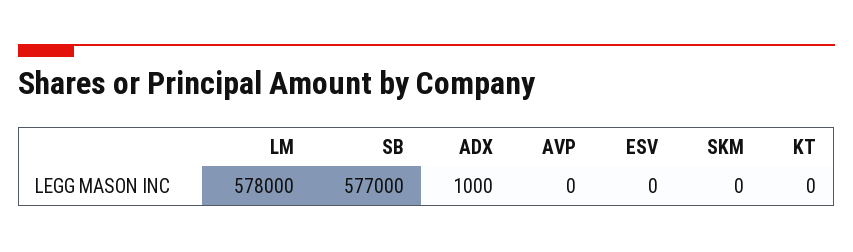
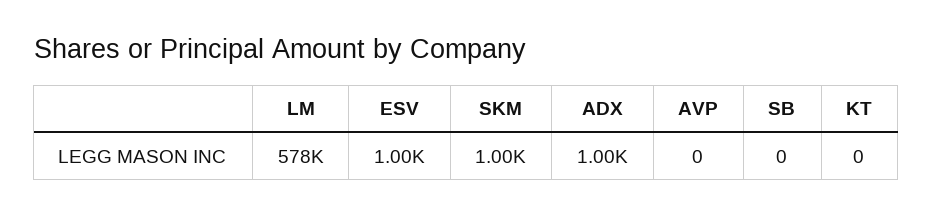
  {
    "LM": 578000,
-   "SB": 577000,
+   "SB": 0,
    "ADX": 1000,
    "AVP": 0,
-   "ESV": 0,
+   "ESV": 1000,
-   "SKM": 0,
+   "SKM": 1000,
    "KT": 0
  }

